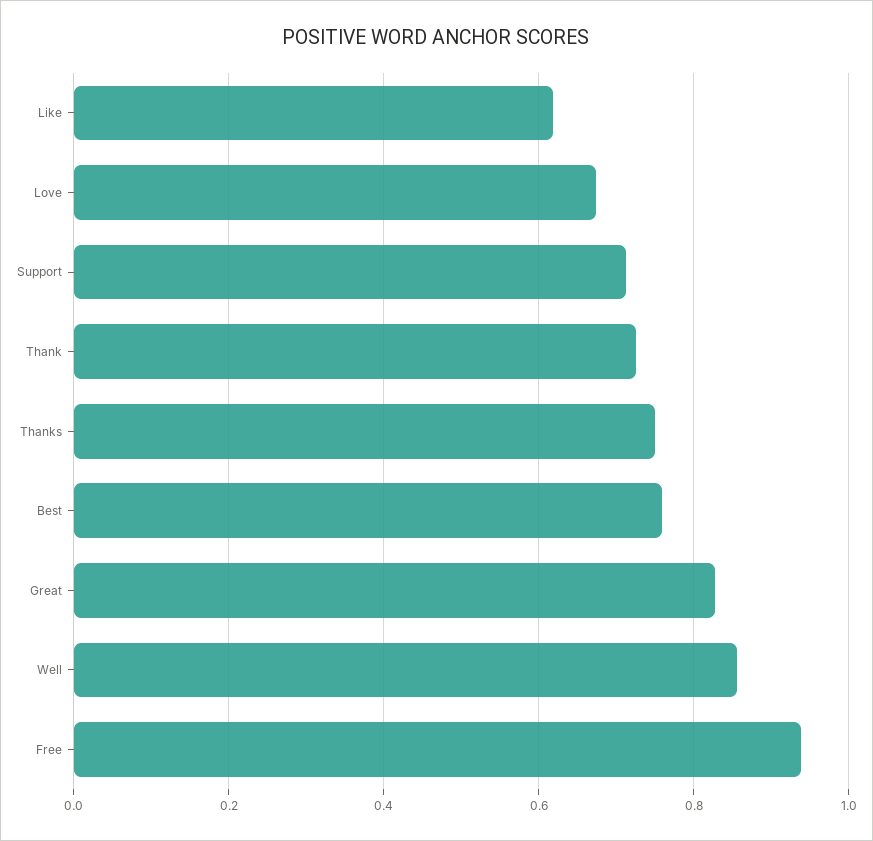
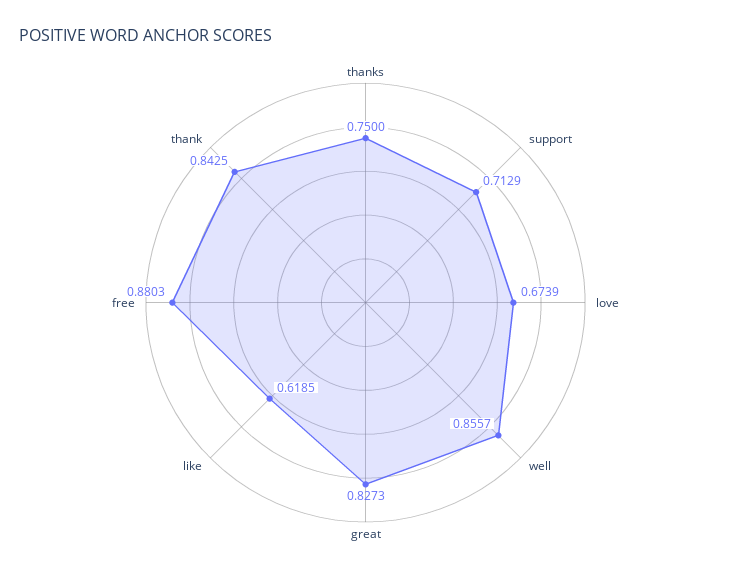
  {
    "Like": 0.6185,
    "Love": 0.6739,
    "Support": 0.7129,
-   "Thank": 0.72,
+   "Thank": 0.8425,
    "Thanks": 0.75,
-   "Best": 0.76,
    "Great": 0.8273,
    "Well": 0.8557,
-   "Free": 0.94
+   "Free": 0.8803
  }

